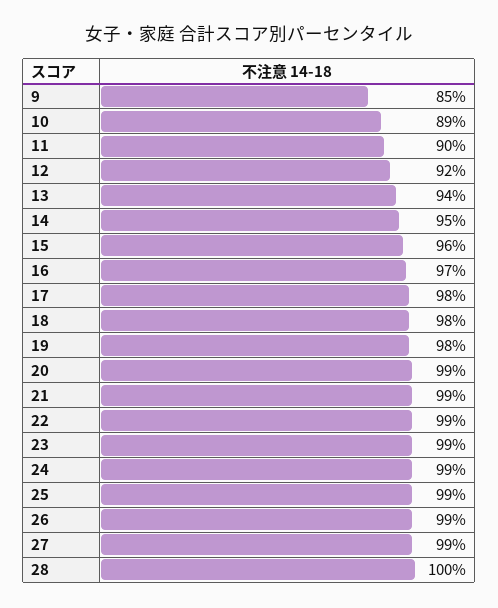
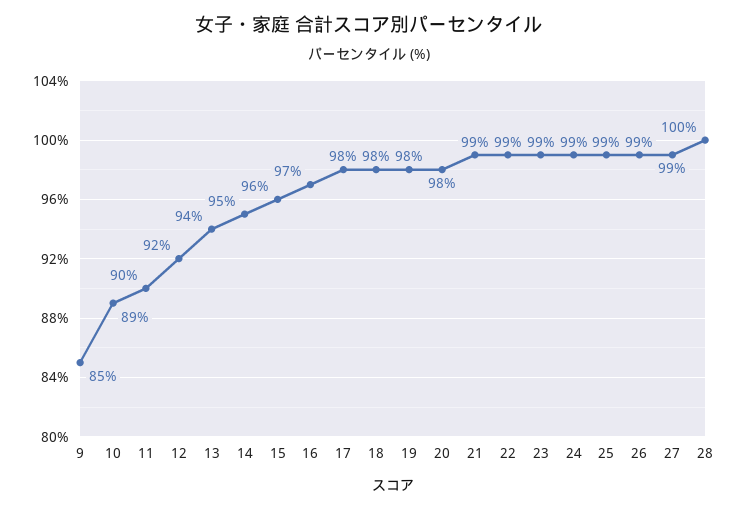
  {
    "9": 85,
    "10": 89,
    "11": 90,
    "12": 92,
    "13": 94,
    "14": 95,
    "15": 96,
    "16": 97,
    "17": 98,
    "18": 98,
    "19": 98,
-   "20": 99,
+   "20": 98,
    "21": 99,
    "22": 99,
    "23": 99,
    "24": 99,
    "25": 99,
    "26": 99,
    "27": 99,
    "28": 100
  }

